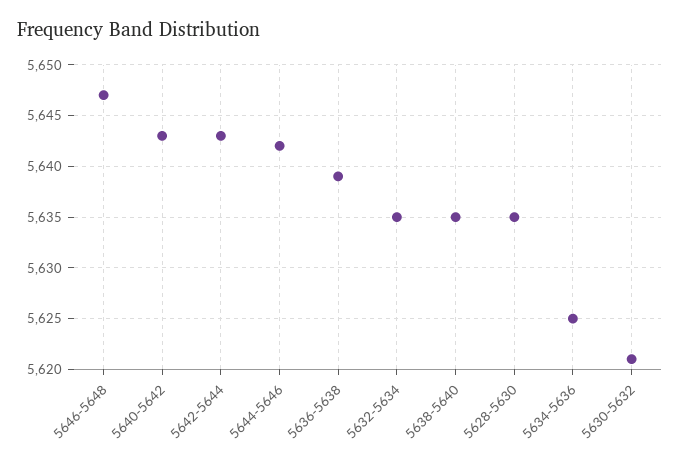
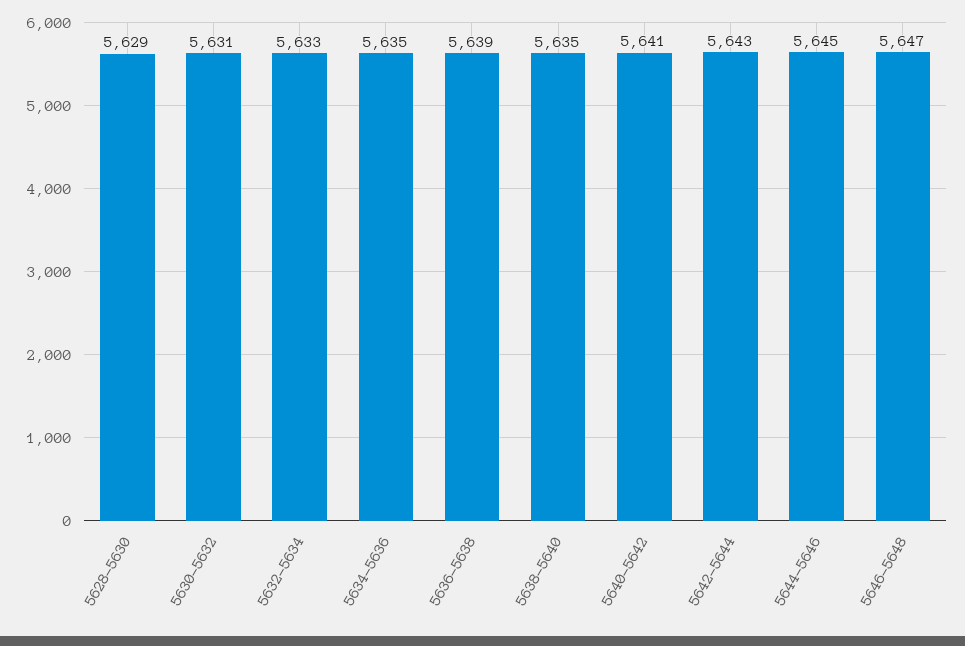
  {
    "5646-5648": 5647,
-   "5640-5642": 5643,
+   "5640-5642": 5641,
    "5642-5644": 5643,
-   "5644-5646": 5642,
+   "5644-5646": 5645,
    "5636-5638": 5639,
-   "5632-5634": 5635,
+   "5632-5634": 5633,
    "5638-5640": 5635,
-   "5628-5630": 5635,
+   "5628-5630": 5629,
-   "5634-5636": 5625,
+   "5634-5636": 5635,
-   "5630-5632": 5621
+   "5630-5632": 5631
  }

